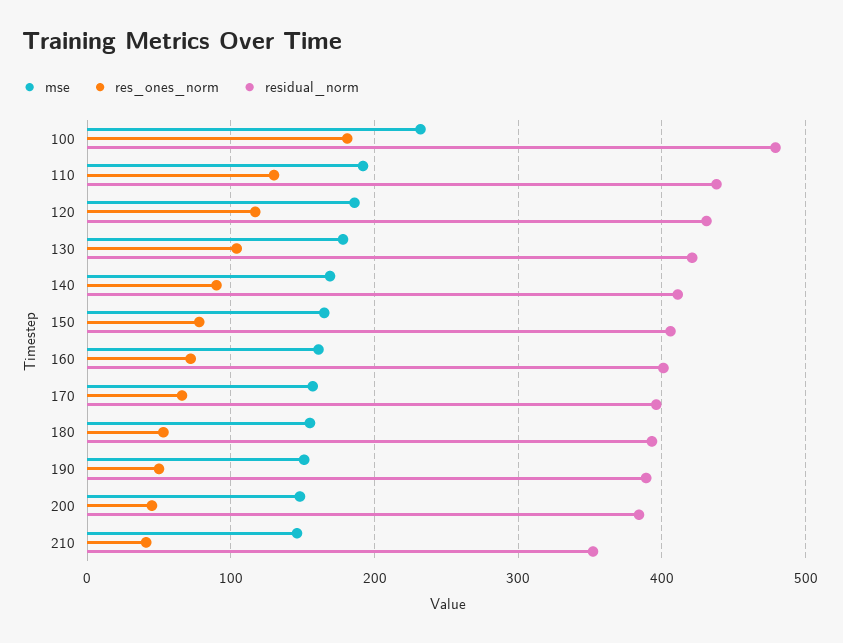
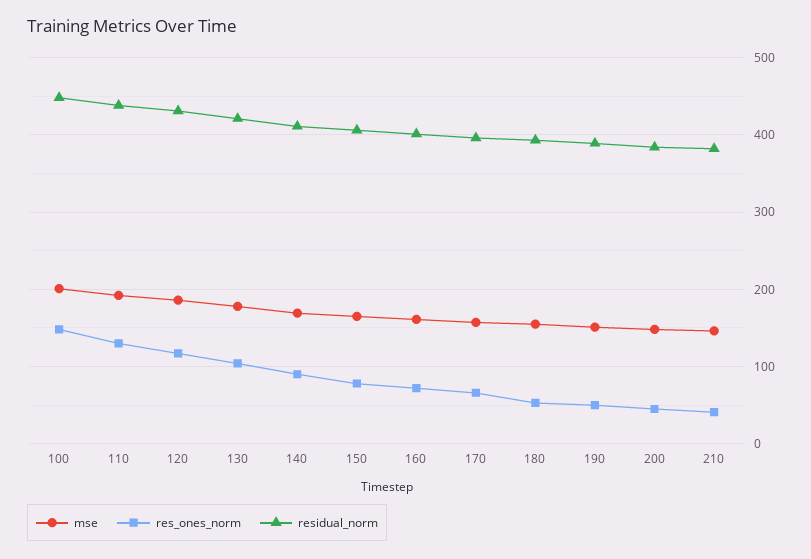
  {
    "mse": {
-     "100": 230,
+     "100": 200,
      "110": 190,
      "120": 190,
      "130": 180,
      "140": 170,
      "150": 170,
      "160": 160,
      "170": 160,
      "180": 160,
      "190": 150,
      "200": 150,
      "210": 150
    },
    "res_ones_norm": {
-     "100": 180,
+     "100": 150,
      "110": 130,
      "120": 120,
      "130": 100,
      "140": 90,
      "150": 80,
      "160": 70,
      "170": 70,
      "180": 50,
      "190": 50,
      "200": 50,
      "210": 40
    },
    "residual_norm": {
-     "100": 480,
+     "100": 450,
      "110": 440,
      "120": 430,
      "130": 420,
      "140": 410,
      "150": 410,
      "160": 400,
      "170": 400,
      "180": 390,
      "190": 390,
      "200": 380,
-     "210": 350
+     "210": 380
    }
  }

